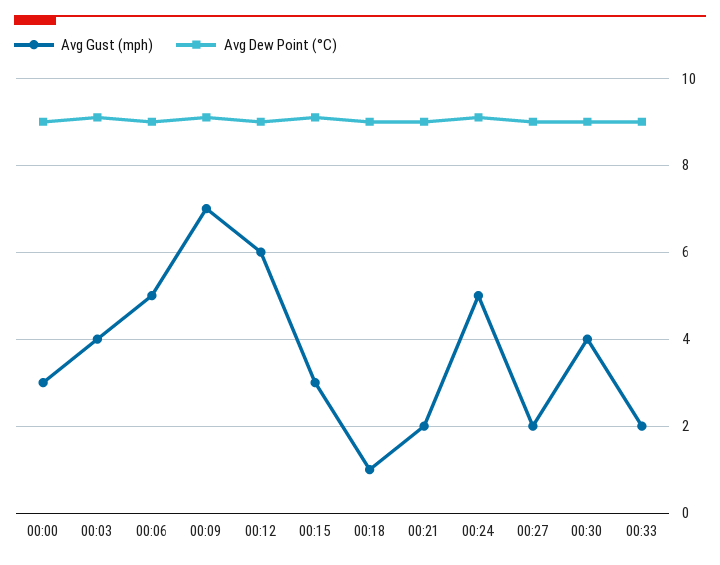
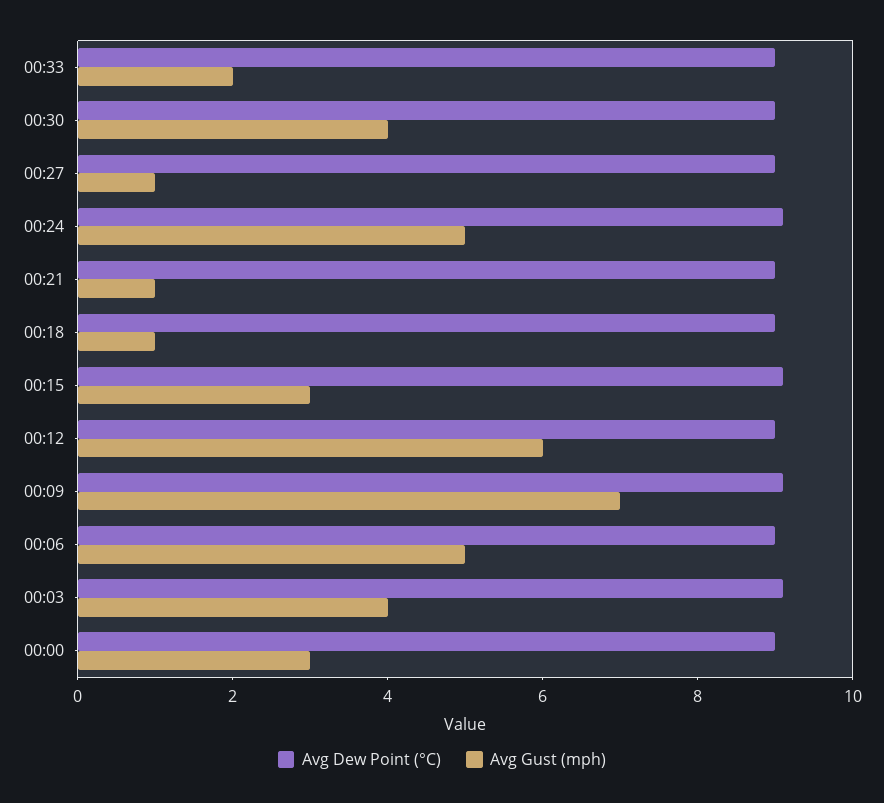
  {
    "Avg Gust (mph)": {
      "00:00": 3,
      "00:03": 4,
      "00:06": 5,
      "00:09": 7,
      "00:12": 6,
      "00:15": 3,
      "00:18": 1,
-     "00:21": 2,
+     "00:21": 1,
      "00:24": 5,
-     "00:27": 2,
+     "00:27": 1,
      "00:30": 4,
      "00:33": 2
    },
    "Avg Dew Point (°C)": {
      "00:00": 9,
      "00:03": 9,
      "00:06": 9,
      "00:09": 9,
      "00:12": 9,
      "00:15": 9,
      "00:18": 9,
      "00:21": 9,
      "00:24": 9,
      "00:27": 9,
      "00:30": 9,
      "00:33": 9
    }
  }

